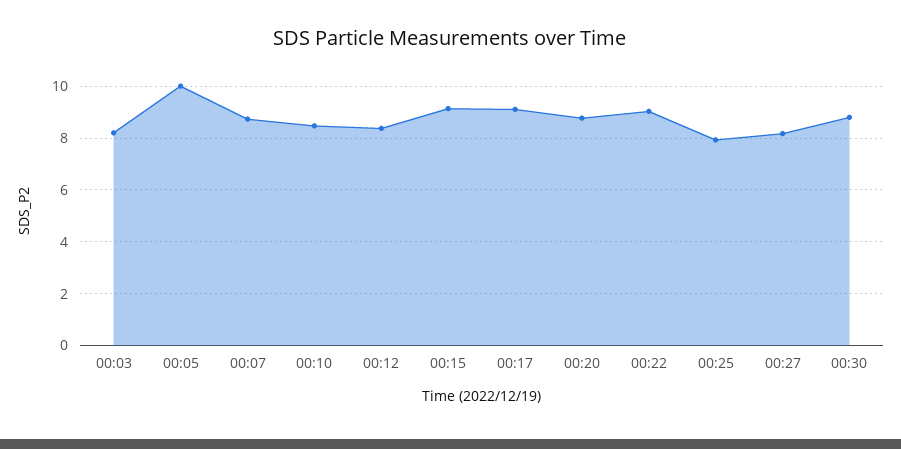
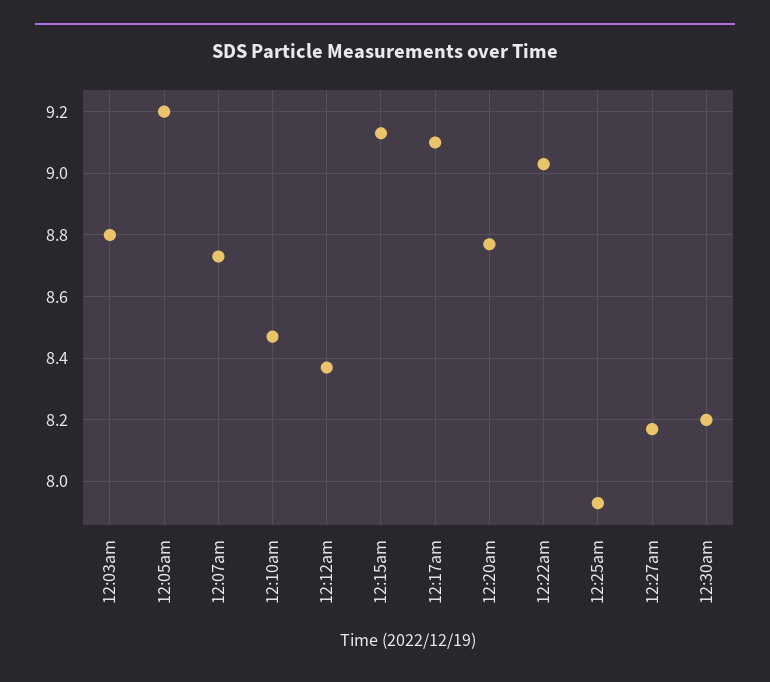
  {
-   "00:03": 8.25,
+   "00:03": 8.8,
-   "00:05": 10,
+   "00:05": 9.2,
    "00:07": 8.75,
    "00:10": 8.45,
    "00:12": 8.35,
    "00:15": 9.15,
    "00:17": 9.1,
    "00:20": 8.75,
    "00:22": 9.05,
    "00:25": 7.95,
    "00:27": 8.15,
-   "00:30": 8.75
+   "00:30": 8.2
  }

